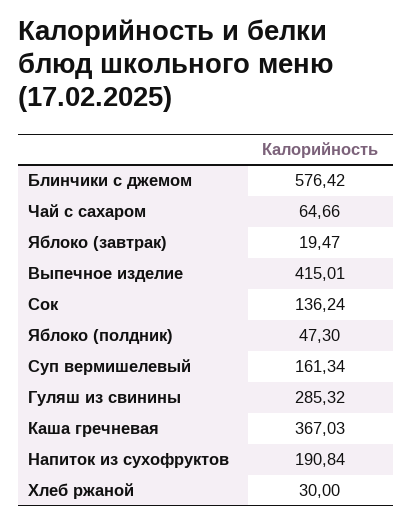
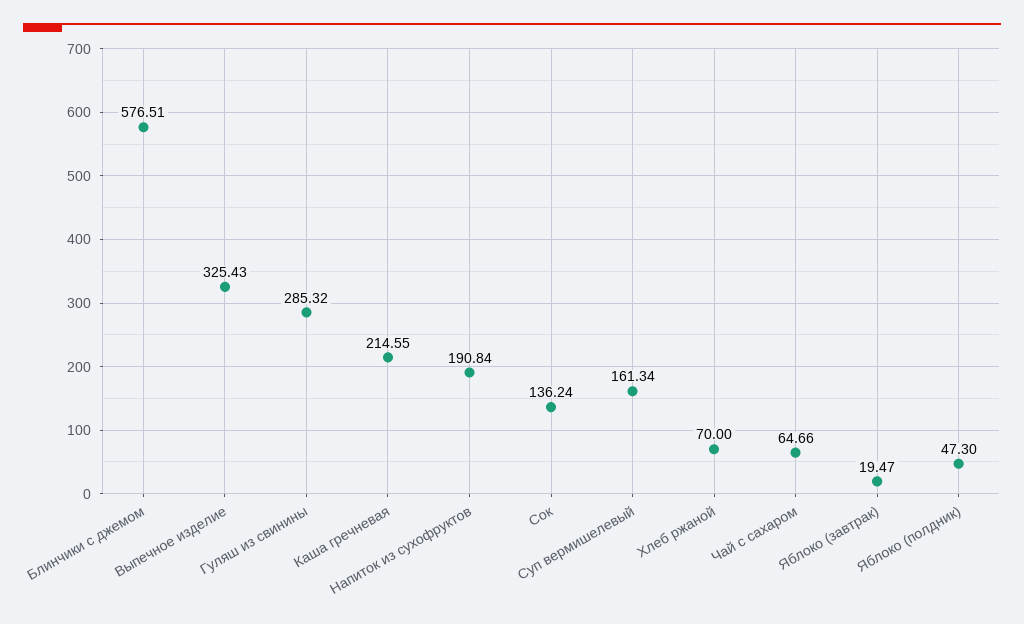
  {
-   "Блинчики с джемом": 576.42,
+   "Блинчики с джемом": 576.51,
    "Чай с сахаром": 64.66,
    "Яблоко (завтрак)": 19.47,
-   "Выпечное изделие": 415.01,
+   "Выпечное изделие": 325.43,
    "Сок": 136.24,
    "Яблоко (полдник)": 47.3,
    "Суп вермишелевый": 161.34,
    "Гуляш из свинины": 285.32,
-   "Каша гречневая": 367.03,
+   "Каша гречневая": 214.55,
    "Напиток из сухофруктов": 190.84,
-   "Хлеб ржаной": 30
+   "Хлеб ржаной": 70
  }

